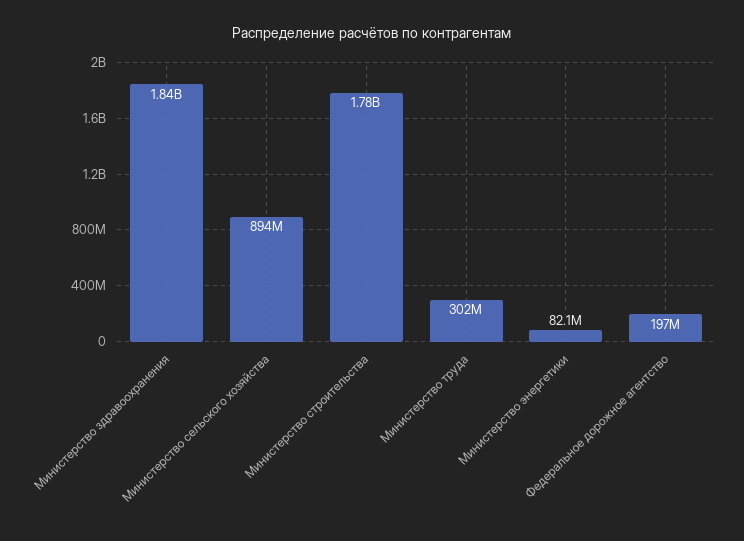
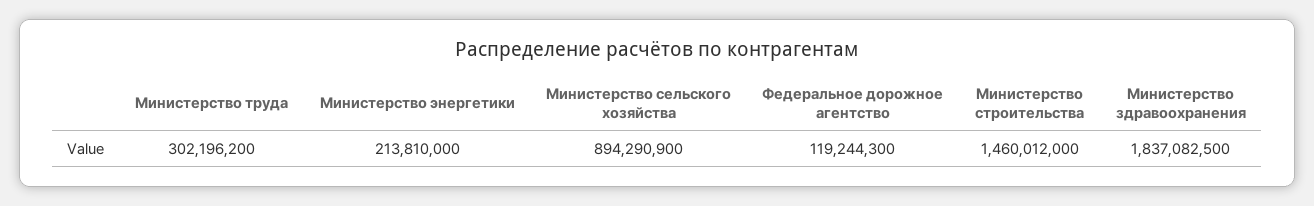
  {
    "Министерство здравоохранения": 1837082500,
    "Министерство сельского хозяйства": 894290900,
-   "Министерство строительства": 1780000000,
+   "Министерство строительства": 1460012000,
    "Министерство труда": 302196200,
-   "Министерство энергетики": 82100000,
+   "Министерство энергетики": 213810000,
-   "Федеральное дорожное агентство": 197000000
+   "Федеральное дорожное агентство": 119244300
  }

